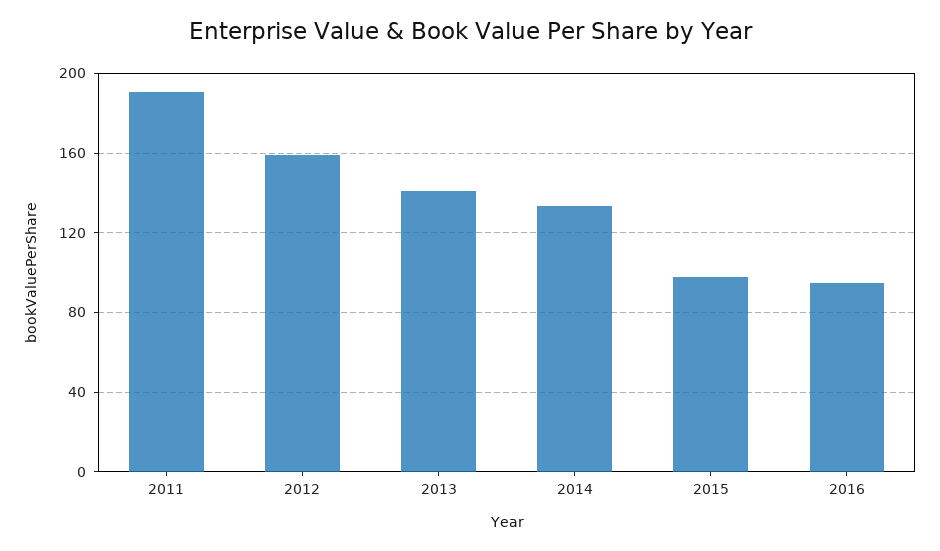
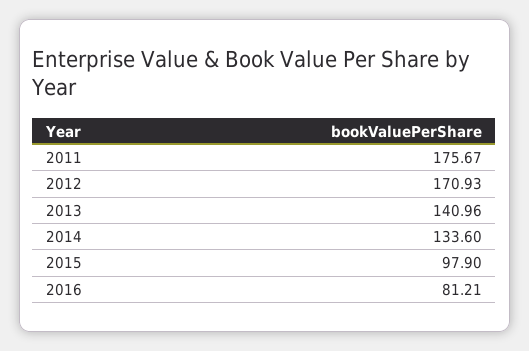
  {
-   "2011": 190,
+   "2011": 175.67,
-   "2012": 160,
+   "2012": 170.93,
    "2013": 140.96,
    "2014": 133.6,
    "2015": 97.9,
-   "2016": 95
+   "2016": 81.21
  }

